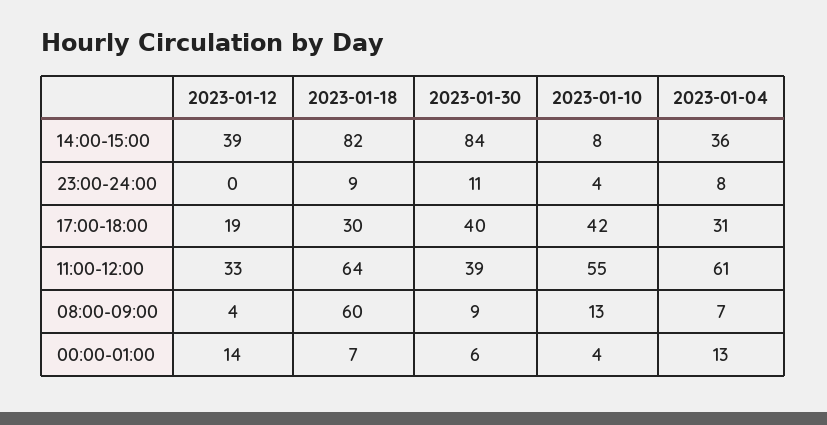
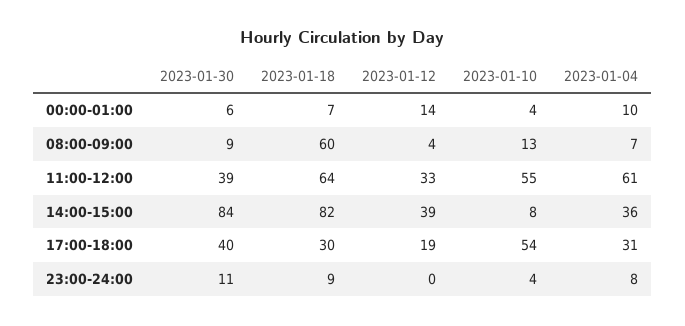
  {
    "2023-01-12": {
      "14:00-15:00": 39,
      "23:00-24:00": 0,
      "17:00-18:00": 19,
      "11:00-12:00": 33,
      "08:00-09:00": 4,
      "00:00-01:00": 14
    },
    "2023-01-18": {
      "14:00-15:00": 82,
      "23:00-24:00": 9,
      "17:00-18:00": 30,
      "11:00-12:00": 64,
      "08:00-09:00": 60,
      "00:00-01:00": 7
    },
    "2023-01-30": {
      "14:00-15:00": 84,
      "23:00-24:00": 11,
      "17:00-18:00": 40,
      "11:00-12:00": 39,
      "08:00-09:00": 9,
      "00:00-01:00": 6
    },
    "2023-01-10": {
      "14:00-15:00": 8,
      "23:00-24:00": 4,
-     "17:00-18:00": 42,
+     "17:00-18:00": 54,
      "11:00-12:00": 55,
      "08:00-09:00": 13,
      "00:00-01:00": 4
    },
    "2023-01-04": {
      "14:00-15:00": 36,
      "23:00-24:00": 8,
      "17:00-18:00": 31,
      "11:00-12:00": 61,
      "08:00-09:00": 7,
-     "00:00-01:00": 13
+     "00:00-01:00": 10
    }
  }

